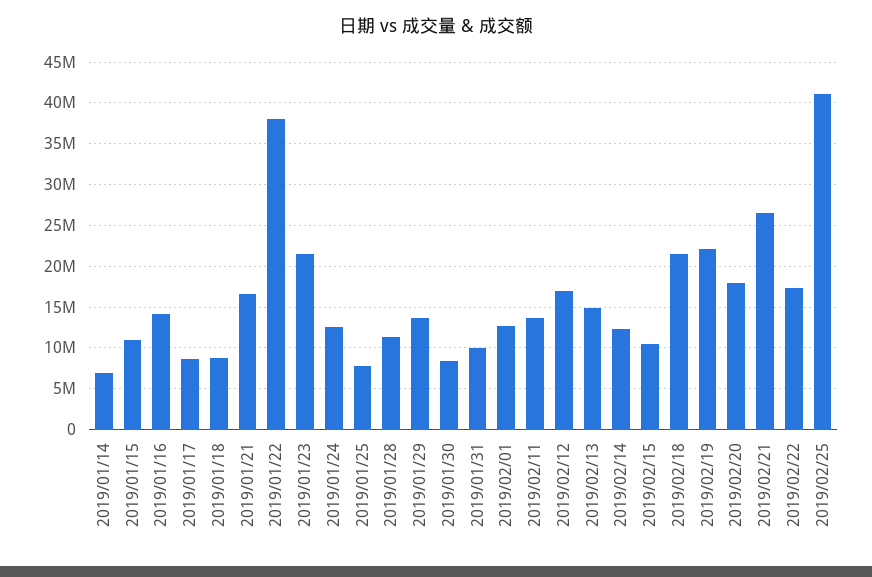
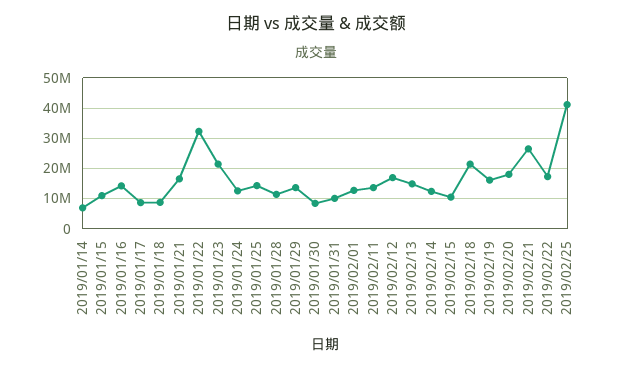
  {
    "2019/01/14": 7000000,
    "2019/01/15": 11000000,
    "2019/01/16": 14000000,
    "2019/01/17": 9000000,
    "2019/01/18": 9000000,
    "2019/01/21": 17000000,
-   "2019/01/22": 38000000,
+   "2019/01/22": 32000000,
    "2019/01/23": 21000000,
    "2019/01/24": 13000000,
-   "2019/01/25": 8000000,
+   "2019/01/25": 14000000,
    "2019/01/28": 11000000,
    "2019/01/29": 14000000,
    "2019/01/30": 8000000,
    "2019/01/31": 10000000,
    "2019/02/01": 13000000,
    "2019/02/11": 14000000,
    "2019/02/12": 17000000,
    "2019/02/13": 15000000,
    "2019/02/14": 12000000,
    "2019/02/15": 10000000,
    "2019/02/18": 21000000,
-   "2019/02/19": 22000000,
+   "2019/02/19": 16000000,
    "2019/02/20": 18000000,
    "2019/02/21": 27000000,
    "2019/02/22": 17000000,
    "2019/02/25": 41000000
  }

